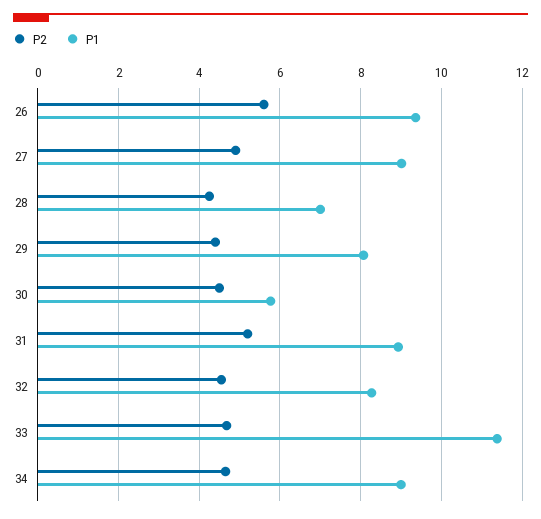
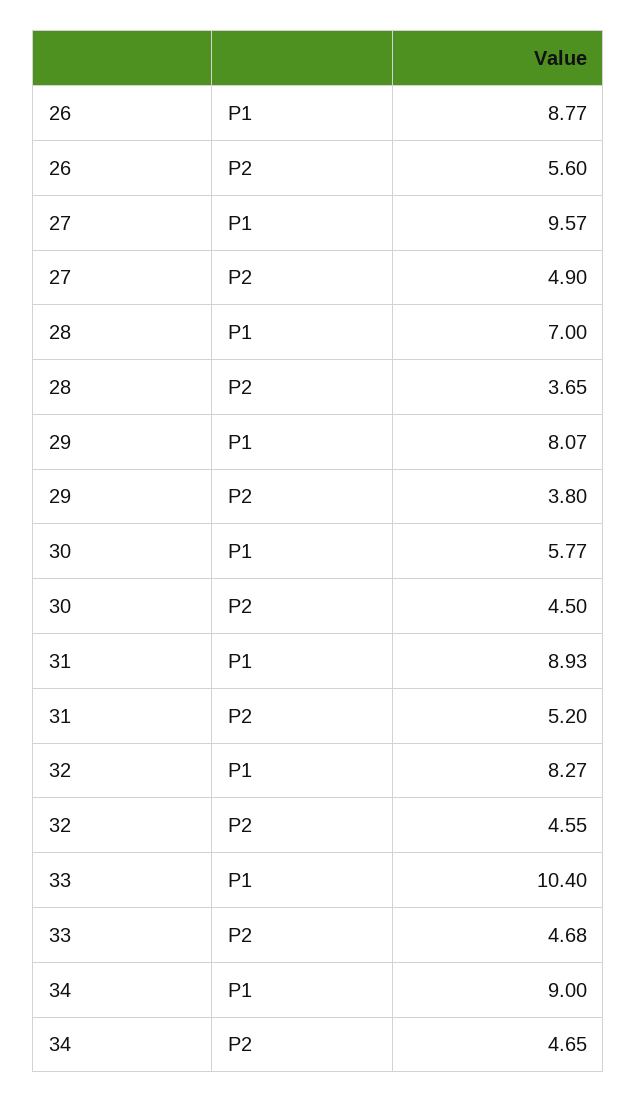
  {
    "P2": {
      "26": 5.6,
      "27": 4.9,
-     "28": 4.2,
+     "28": 3.65,
-     "29": 4.4,
+     "29": 3.8,
      "30": 4.5,
      "31": 5.2,
      "32": 4.55,
      "33": 4.68,
      "34": 4.65
    },
    "P1": {
-     "26": 9.4,
+     "26": 8.77,
-     "27": 9,
+     "27": 9.57,
      "28": 7,
      "29": 8.07,
      "30": 5.77,
      "31": 8.93,
      "32": 8.27,
-     "33": 11.4,
+     "33": 10.4,
      "34": 9
    }
  }

